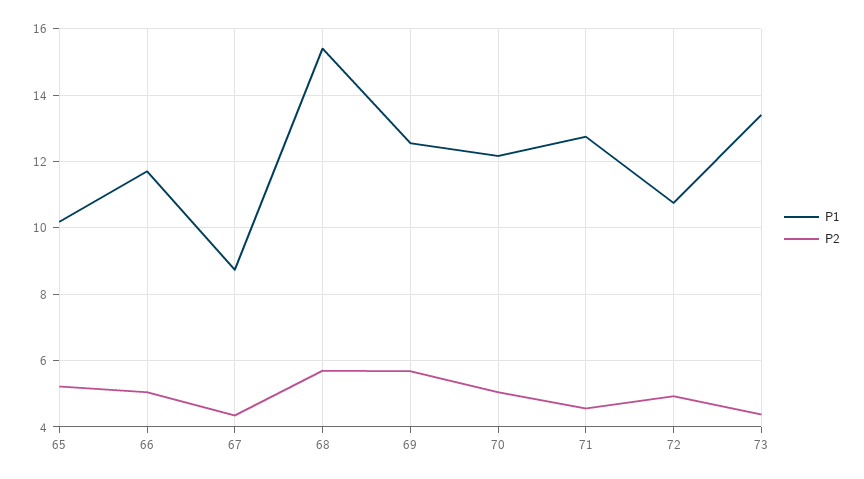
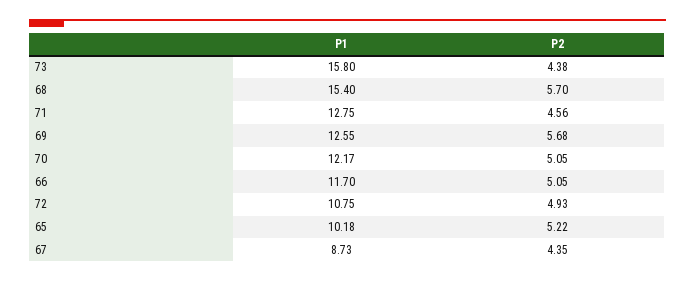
  {
    "P1": {
      "65": 10.18,
      "66": 11.7,
      "67": 8.73,
      "68": 15.4,
      "69": 12.55,
      "70": 12.17,
      "71": 12.75,
      "72": 10.75,
-     "73": 13.4
+     "73": 15.8
    },
    "P2": {
      "65": 5.22,
      "66": 5.05,
      "67": 4.35,
      "68": 5.7,
      "69": 5.68,
      "70": 5.05,
      "71": 4.56,
      "72": 4.93,
      "73": 4.38
    }
  }

